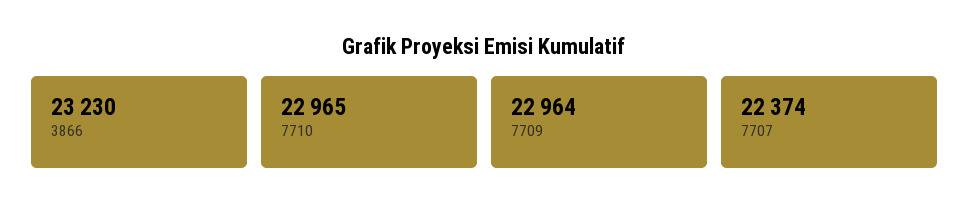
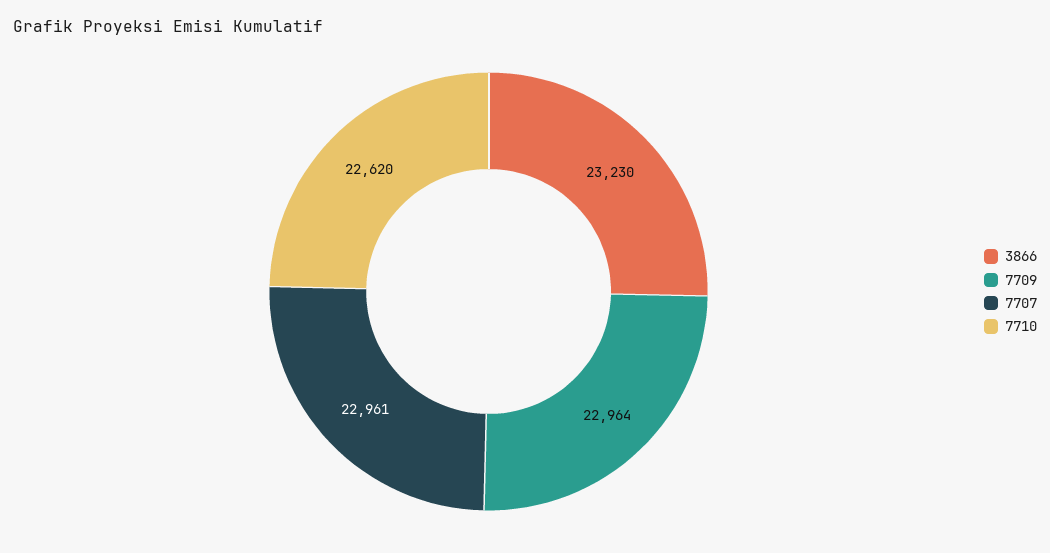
  {
    "3866": 23230,
-   "7710": 22965,
+   "7710": 22620,
    "7709": 22964,
-   "7707": 22374
+   "7707": 22961
  }

